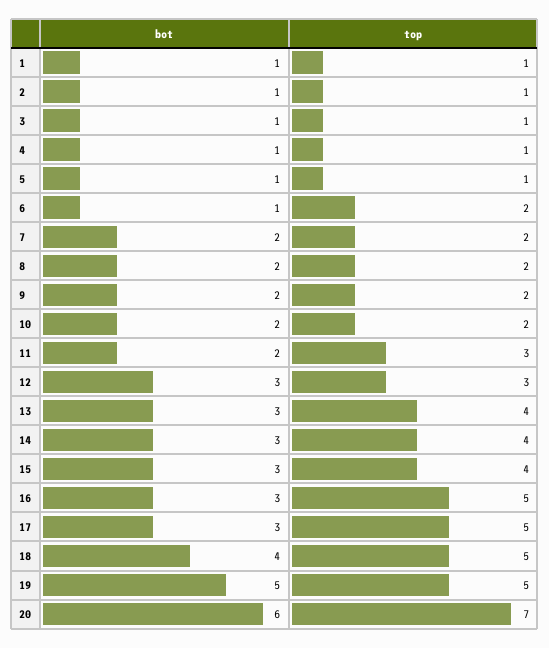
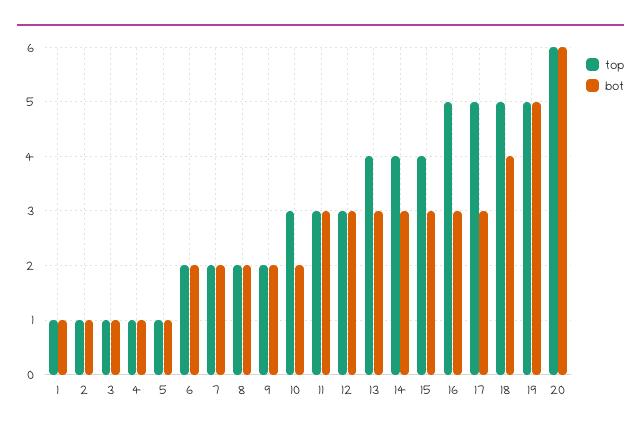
  {
    "bot": {
      "1": 1,
      "2": 1,
      "3": 1,
      "4": 1,
      "5": 1,
-     "6": 1,
+     "6": 2,
      "7": 2,
      "8": 2,
      "9": 2,
      "10": 2,
-     "11": 2,
+     "11": 3,
      "12": 3,
      "13": 3,
      "14": 3,
      "15": 3,
      "16": 3,
      "17": 3,
      "18": 4,
      "19": 5,
      "20": 6
    },
    "top": {
      "1": 1,
      "2": 1,
      "3": 1,
      "4": 1,
      "5": 1,
      "6": 2,
      "7": 2,
      "8": 2,
      "9": 2,
-     "10": 2,
+     "10": 3,
      "11": 3,
      "12": 3,
      "13": 4,
      "14": 4,
      "15": 4,
      "16": 5,
      "17": 5,
      "18": 5,
      "19": 5,
-     "20": 7
+     "20": 6
    }
  }

